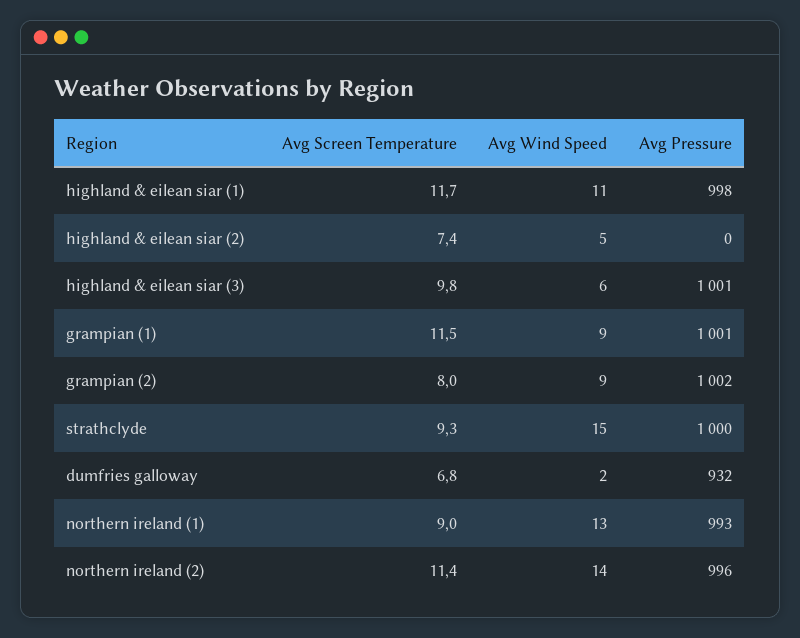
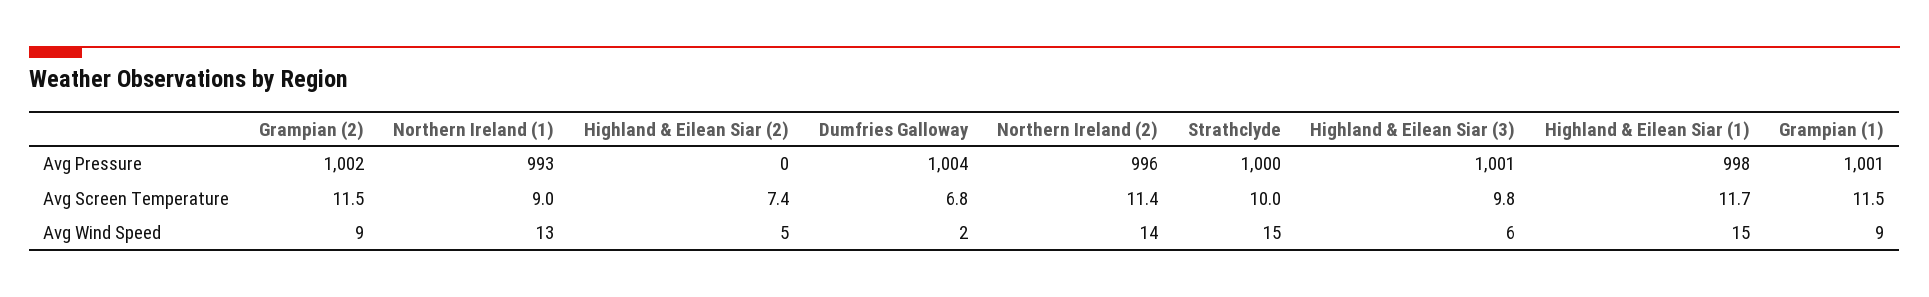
  {
    "Avg Screen Temperature": {
      "highland & eilean siar (1)": 11.7,
      "highland & eilean siar (2)": 7.4,
      "highland & eilean siar (3)": 9.8,
      "grampian (1)": 11.5,
-     "grampian (2)": 8,
+     "grampian (2)": 11.5,
-     "strathclyde": 9.3,
+     "strathclyde": 10,
      "dumfries galloway": 6.8,
      "northern ireland (1)": 9,
      "northern ireland (2)": 11.4
    },
    "Avg Wind Speed": {
-     "highland & eilean siar (1)": 11,
+     "highland & eilean siar (1)": 15,
      "highland & eilean siar (2)": 5,
      "highland & eilean siar (3)": 6,
      "grampian (1)": 9,
      "grampian (2)": 9,
      "strathclyde": 15,
      "dumfries galloway": 2,
      "northern ireland (1)": 13,
      "northern ireland (2)": 14
    },
    "Avg Pressure": {
      "highland & eilean siar (1)": 998,
      "highland & eilean siar (2)": 0,
      "highland & eilean siar (3)": 1001,
      "grampian (1)": 1001,
      "grampian (2)": 1002,
      "strathclyde": 1000,
-     "dumfries galloway": 932,
+     "dumfries galloway": 1004,
      "northern ireland (1)": 993,
      "northern ireland (2)": 996
    }
  }

